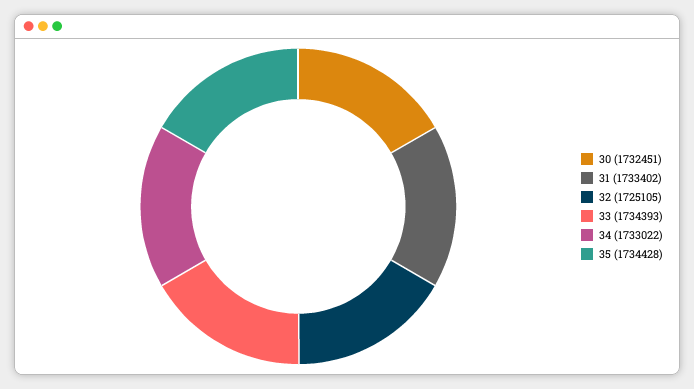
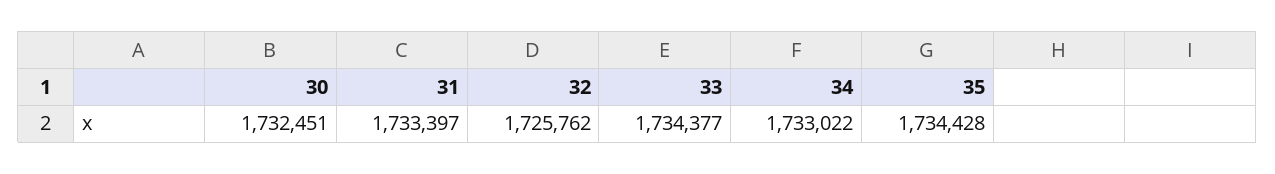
  {
    "30": 1732451,
-   "31": 1733402,
+   "31": 1733397,
-   "32": 1725105,
+   "32": 1725762,
-   "33": 1734393,
+   "33": 1734377,
    "34": 1733022,
    "35": 1734428
  }

